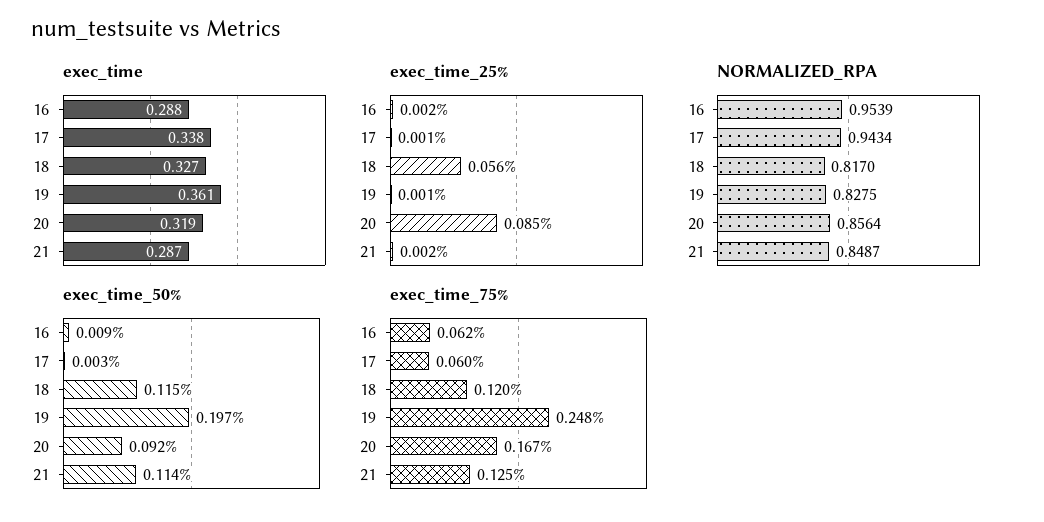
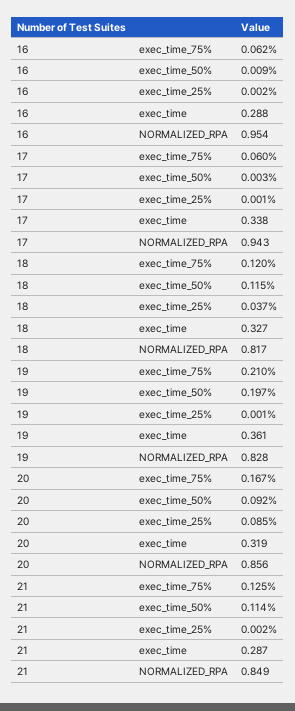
  {
    "exec_time": {
      "16": 0.288,
      "17": 0.338,
      "18": 0.327,
      "19": 0.361,
      "20": 0.319,
      "21": 0.287
    },
    "exec_time_25%": {
      "16": 0.002,
      "17": 0.001,
-     "18": 0.056,
+     "18": 0.037,
      "19": 0.001,
      "20": 0.085,
      "21": 0.002
    },
    "NORMALIZED_RPA": {
      "16": 0.9539,
      "17": 0.9434,
      "18": 0.817,
      "19": 0.8275,
      "20": 0.8564,
      "21": 0.8487
    },
    "exec_time_50%": {
      "16": 0.009,
      "17": 0.003,
      "18": 0.115,
      "19": 0.197,
      "20": 0.092,
      "21": 0.114
    },
    "exec_time_75%": {
      "16": 0.062,
      "17": 0.06,
      "18": 0.12,
-     "19": 0.248,
+     "19": 0.21,
      "20": 0.167,
      "21": 0.125
    }
  }

